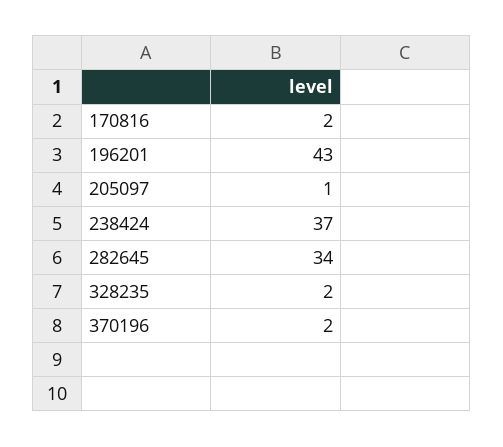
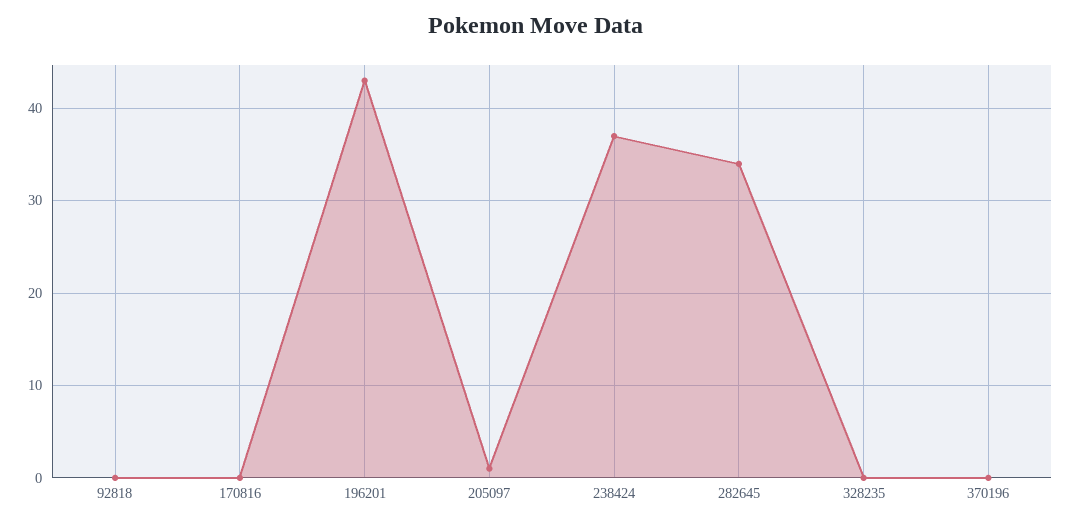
  {
-   "170816": 2,
+   "170816": 0,
    "196201": 43,
    "205097": 1,
    "238424": 37,
    "282645": 34,
-   "328235": 2,
+   "328235": 0,
-   "370196": 2
+   "370196": 0,
+   "92818": 0
  }

